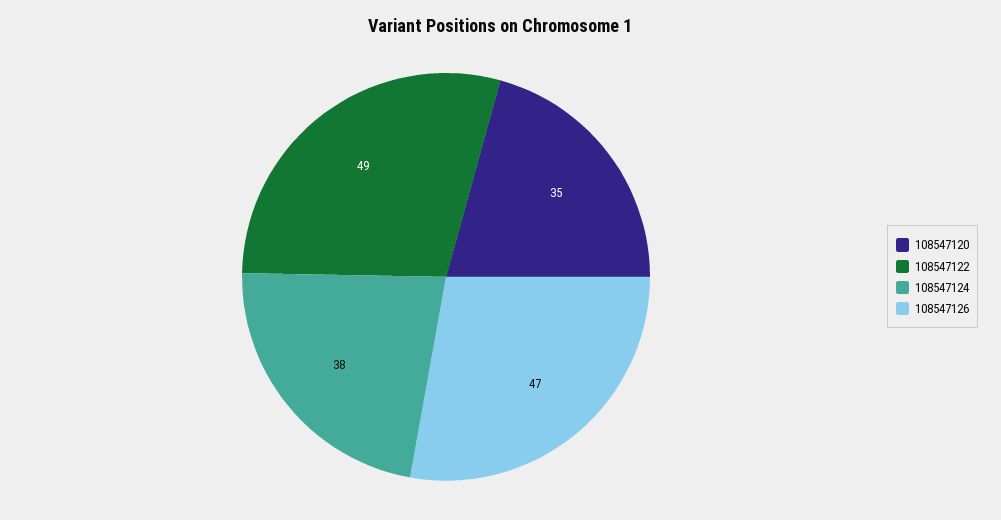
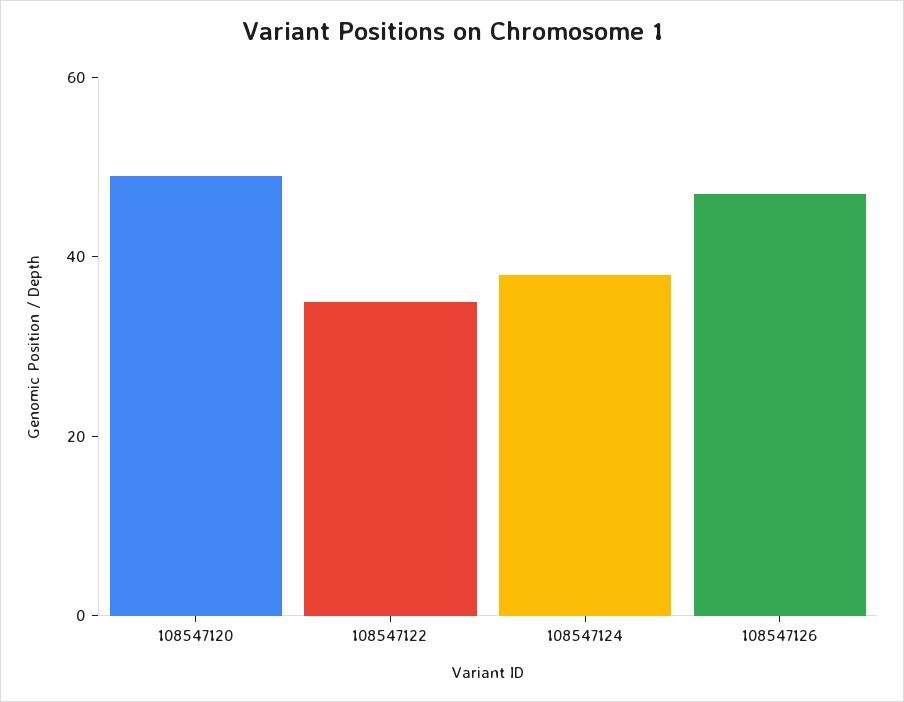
  {
-   "108547120": 35,
+   "108547120": 50,
-   "108547122": 49,
+   "108547122": 35,
    "108547124": 38,
    "108547126": 47
  }

